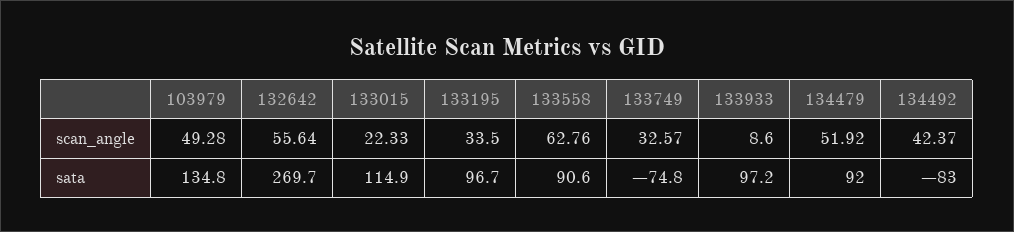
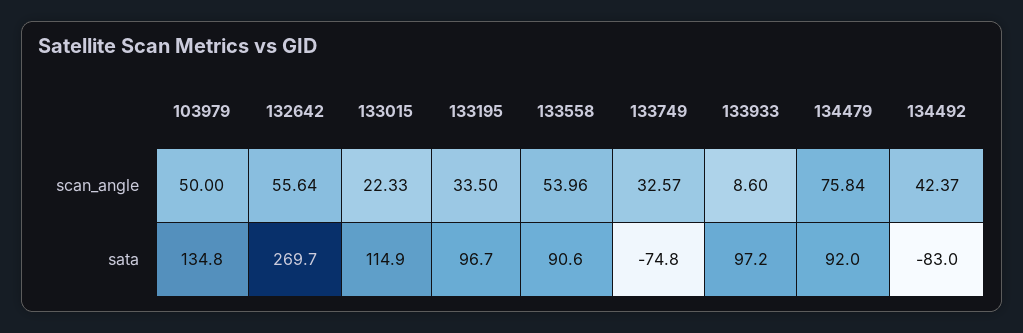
  {
    "103979": {
-     "scan_angle": 49.28,
+     "scan_angle": 50,
      "sata": 134.8
    },
    "132642": {
      "scan_angle": 55.64,
      "sata": 269.7
    },
    "133015": {
      "scan_angle": 22.33,
      "sata": 114.9
    },
    "133195": {
      "scan_angle": 33.5,
      "sata": 96.7
    },
    "133558": {
-     "scan_angle": 62.76,
+     "scan_angle": 53.96,
      "sata": 90.6
    },
    "133749": {
      "scan_angle": 32.57,
      "sata": -74.8
    },
    "133933": {
      "scan_angle": 8.6,
      "sata": 97.2
    },
    "134479": {
-     "scan_angle": 51.92,
+     "scan_angle": 75.84,
      "sata": 92
    },
    "134492": {
      "scan_angle": 42.37,
      "sata": -83
    }
  }

